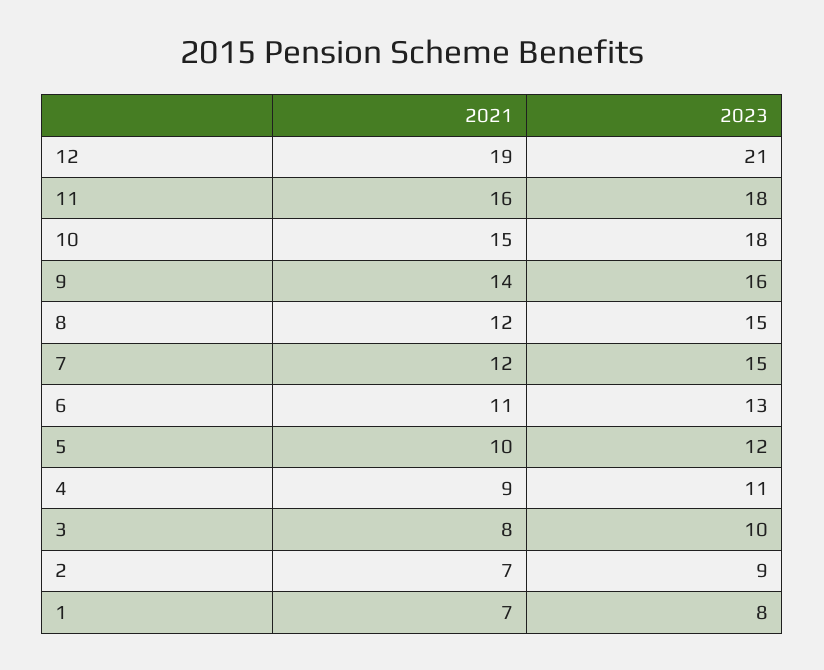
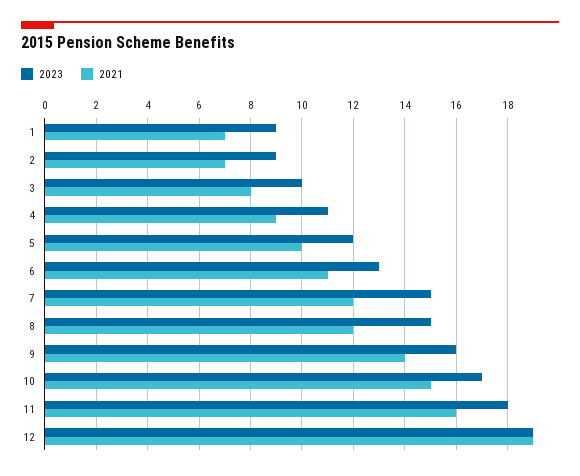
  {
    "2021": {
      "12": 19,
      "11": 16,
      "10": 15,
      "9": 14,
      "8": 12,
      "7": 12,
      "6": 11,
      "5": 10,
      "4": 9,
      "3": 8,
      "2": 7,
      "1": 7
    },
    "2023": {
-     "12": 21,
+     "12": 19,
      "11": 18,
-     "10": 18,
+     "10": 17,
      "9": 16,
      "8": 15,
      "7": 15,
      "6": 13,
      "5": 12,
      "4": 11,
      "3": 10,
      "2": 9,
-     "1": 8
+     "1": 9
    }
  }

